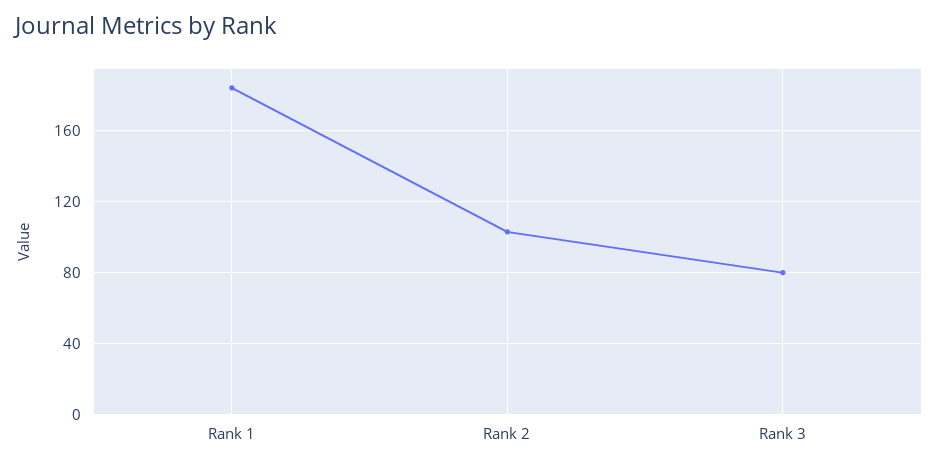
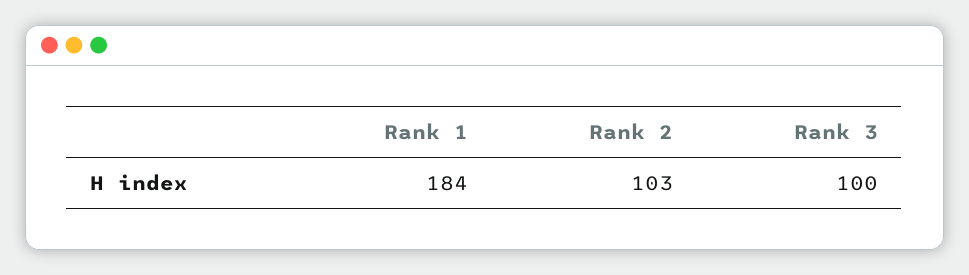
  {
    "Rank 1": 184,
    "Rank 2": 103,
-   "Rank 3": 80
+   "Rank 3": 100
  }

